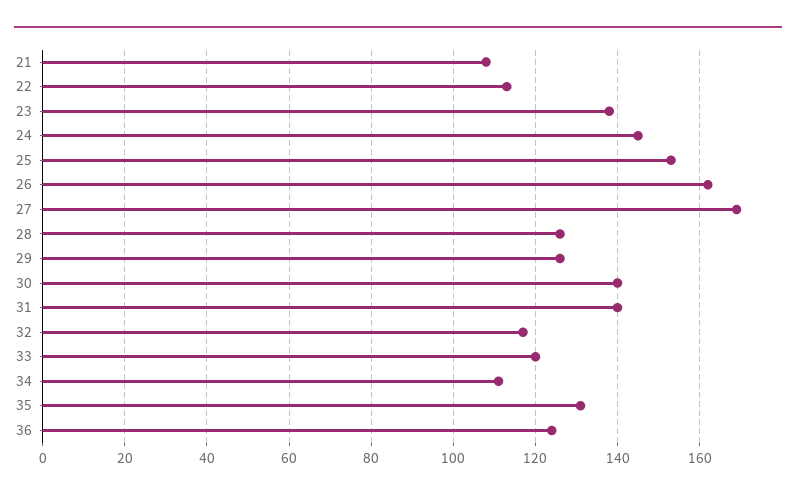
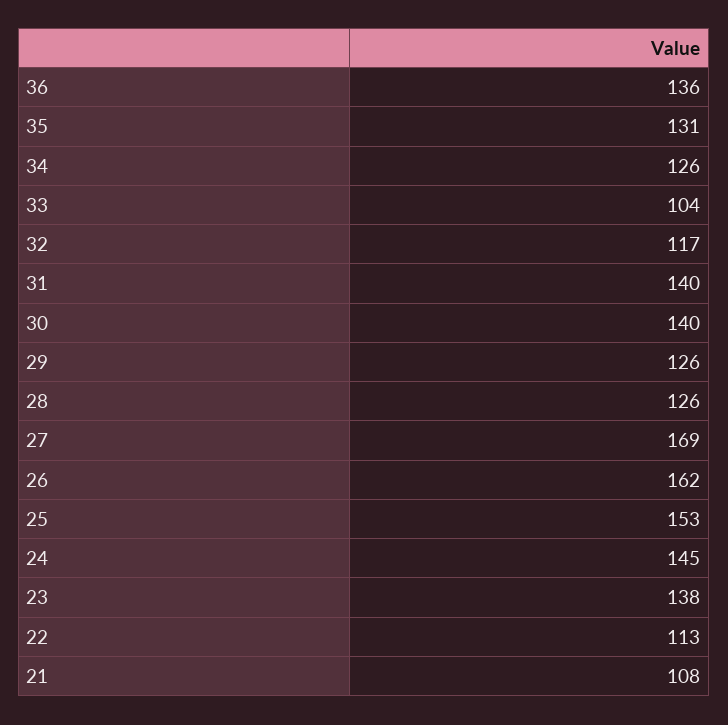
  {
    "21": 108,
    "22": 113,
    "23": 138,
    "24": 145,
    "25": 153,
    "26": 162,
    "27": 169,
    "28": 126,
    "29": 126,
    "30": 140,
    "31": 140,
    "32": 117,
-   "33": 120,
+   "33": 104,
-   "34": 110,
+   "34": 126,
    "35": 131,
-   "36": 125
+   "36": 136
  }

